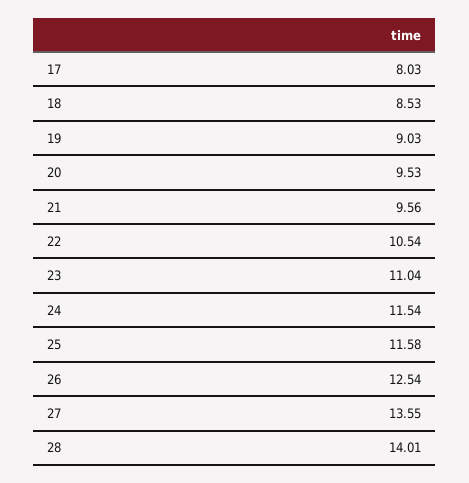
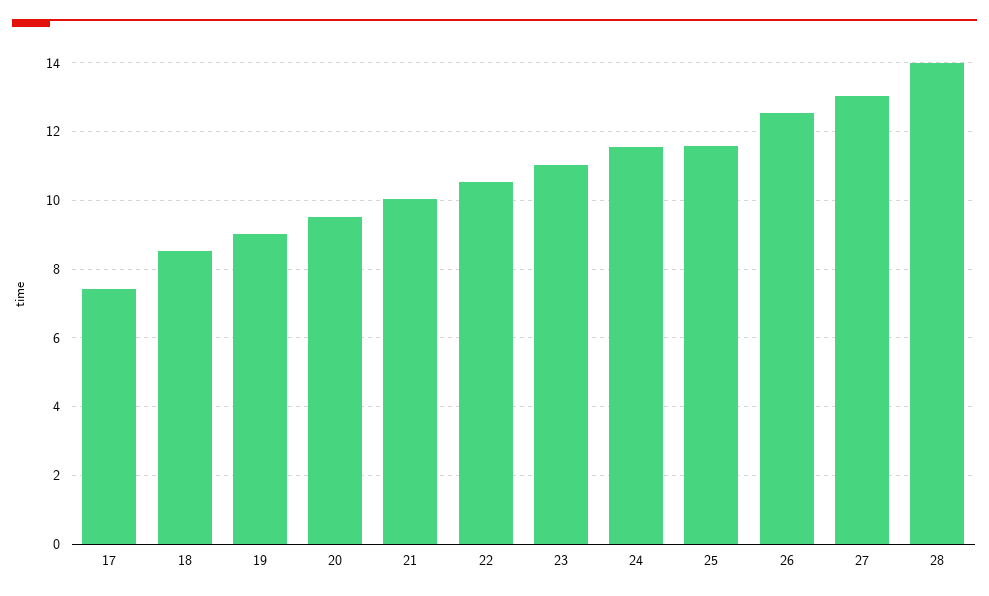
  {
-   "17": 8.03,
+   "17": 7.4,
    "18": 8.53,
    "19": 9.03,
    "20": 9.53,
-   "21": 9.56,
+   "21": 10,
    "22": 10.54,
    "23": 11.04,
    "24": 11.54,
    "25": 11.58,
    "26": 12.54,
-   "27": 13.55,
+   "27": 13,
    "28": 14.01
  }

